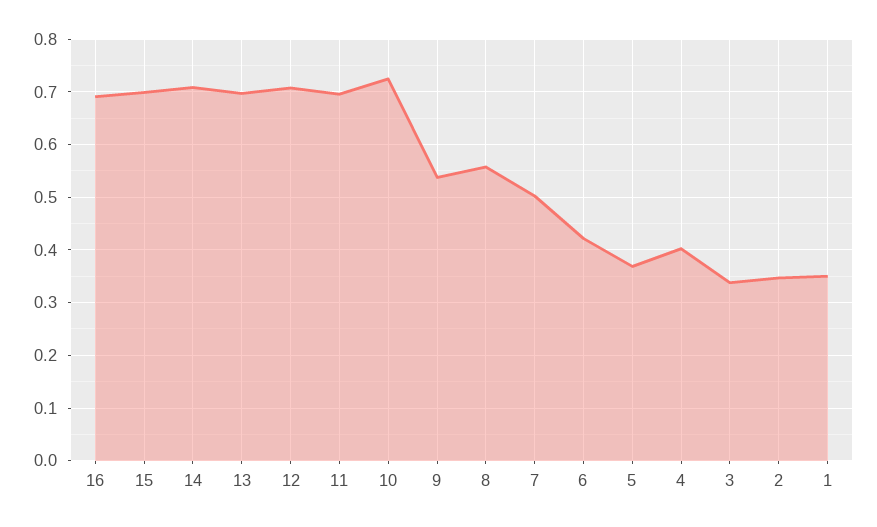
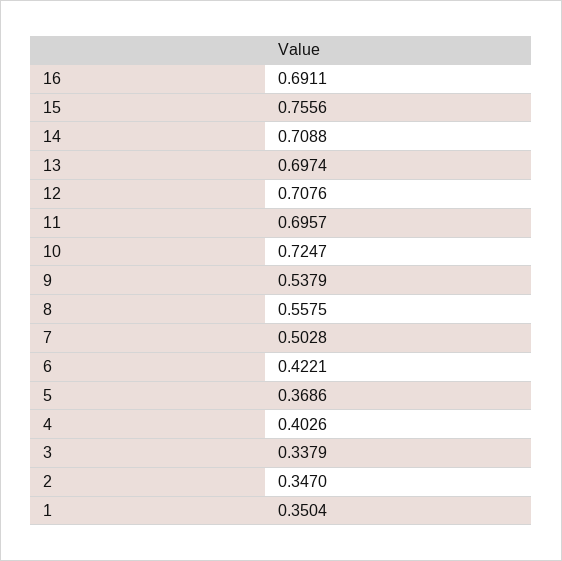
  {
    "16": 0.6911,
-   "15": 0.7,
+   "15": 0.7556,
    "14": 0.7088,
    "13": 0.6974,
    "12": 0.7076,
    "11": 0.6957,
    "10": 0.7247,
    "9": 0.5379,
    "8": 0.5575,
    "7": 0.5028,
    "6": 0.4221,
    "5": 0.3686,
    "4": 0.4026,
    "3": 0.3379,
    "2": 0.347,
    "1": 0.3504
  }

